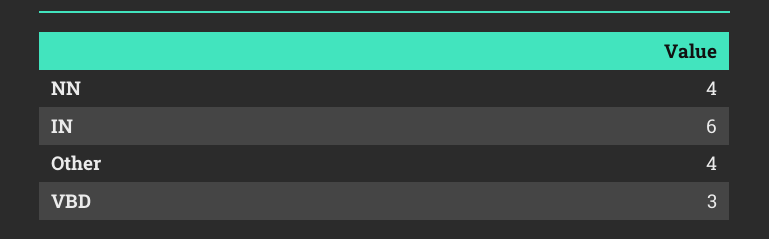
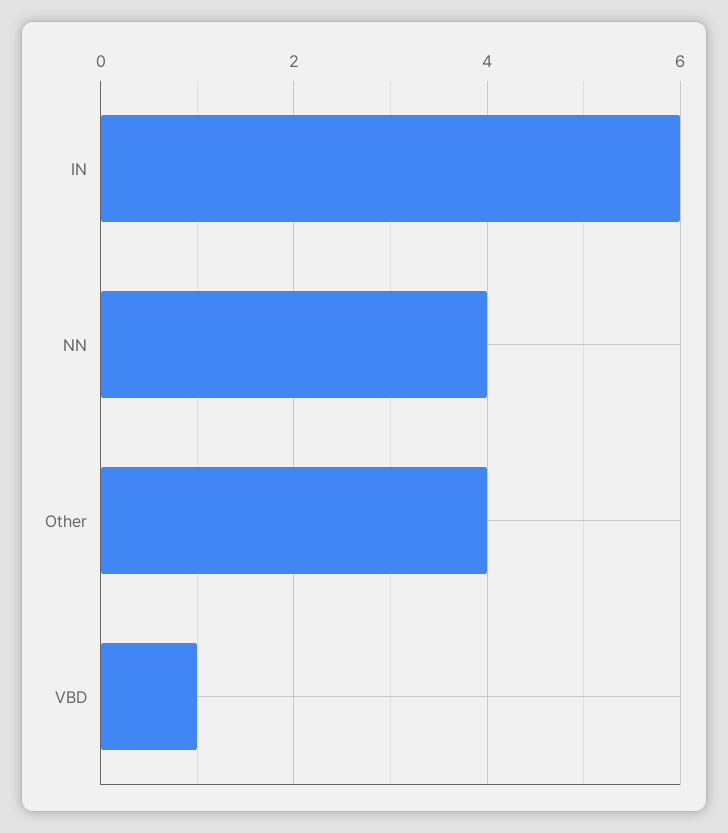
  {
    "NN": 4,
    "IN": 6,
    "Other": 4,
-   "VBD": 3
+   "VBD": 1
  }

